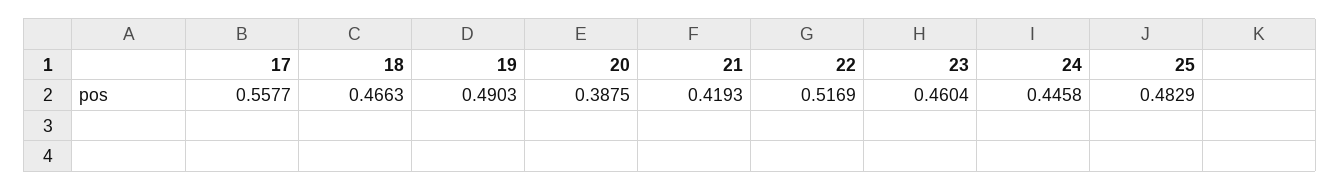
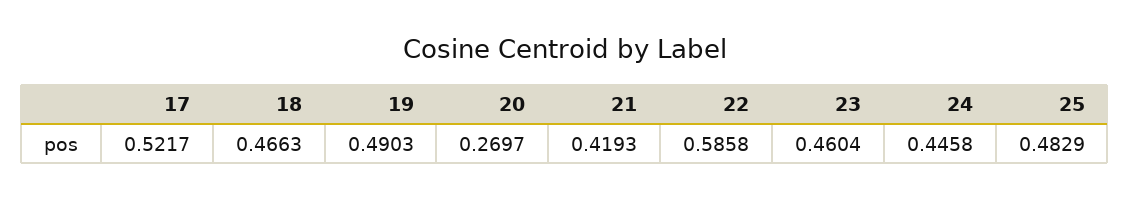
  {
-   "17": 0.5577,
+   "17": 0.5217,
    "18": 0.4663,
    "19": 0.4903,
-   "20": 0.3875,
+   "20": 0.2697,
    "21": 0.4193,
-   "22": 0.5169,
+   "22": 0.5858,
    "23": 0.4604,
    "24": 0.4458,
    "25": 0.4829
  }

